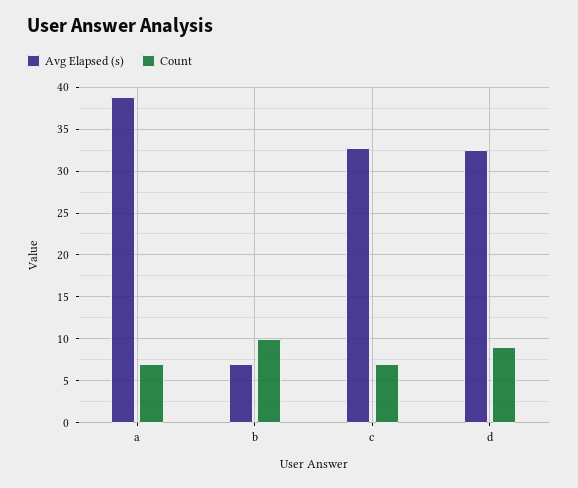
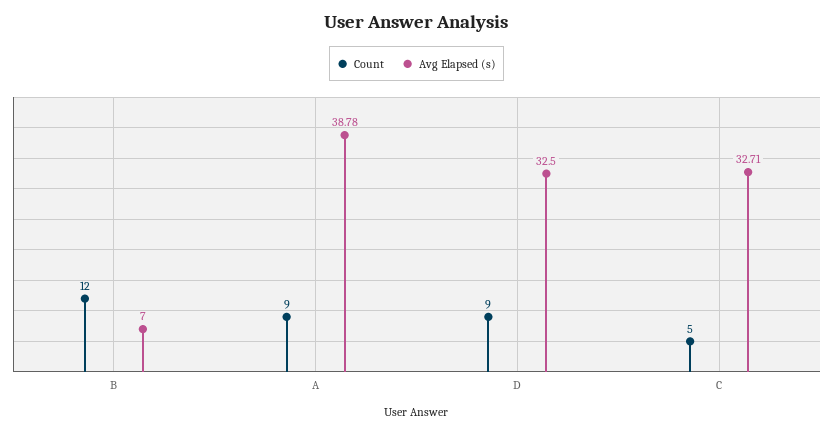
  {
    "Avg Elapsed (s)": {
      "a": 38.78,
      "b": 7,
      "c": 32.71,
      "d": 32.5
    },
    "Count": {
-     "a": 7,
+     "a": 9,
-     "b": 10,
+     "b": 12,
-     "c": 7,
+     "c": 5,
      "d": 9
    }
  }

